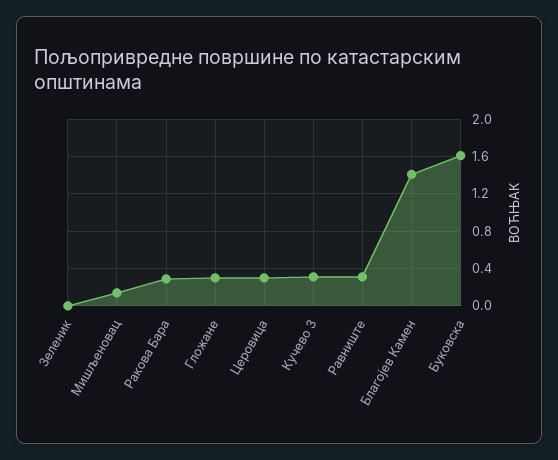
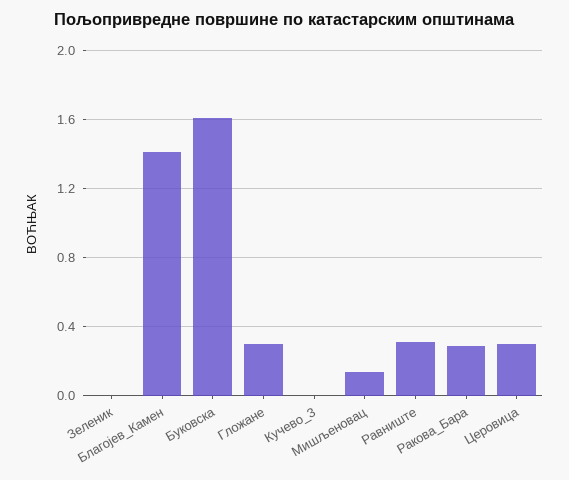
  {
    "Зеленик": 0,
    "Мишљеновац": 0.15,
    "Ракова Бара": 0.3,
    "Гложане": 0.3,
    "Церовица": 0.3,
-   "Кучево 3": 0.3,
+   "Кучево 3": 0,
    "Равниште": 0.3,
    "Благојев Камен": 1.4,
    "Буковска": 1.6
  }

